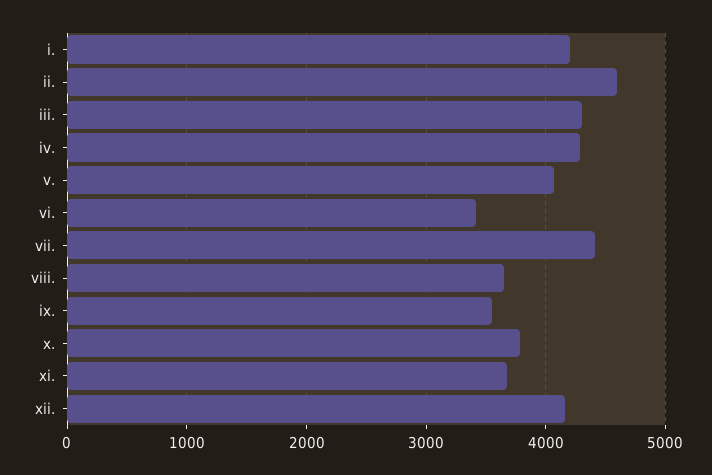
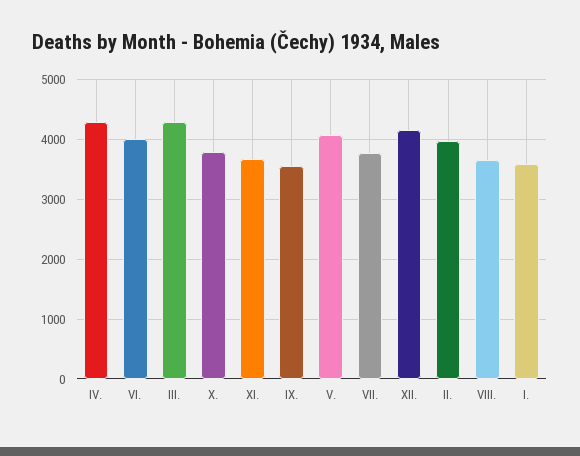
  {
-   "i.": 4200,
+   "i.": 3600,
-   "ii.": 4600,
+   "ii.": 4000,
    "iii.": 4300,
    "iv.": 4300,
    "v.": 4100,
-   "vi.": 3400,
+   "vi.": 4000,
-   "vii.": 4400,
+   "vii.": 3800,
    "viii.": 3700,
    "ix.": 3600,
    "x.": 3800,
    "xi.": 3700,
    "xii.": 4200
  }

